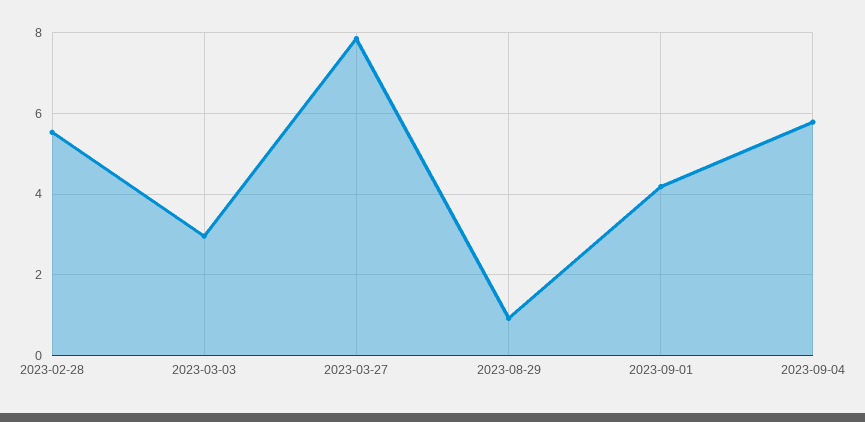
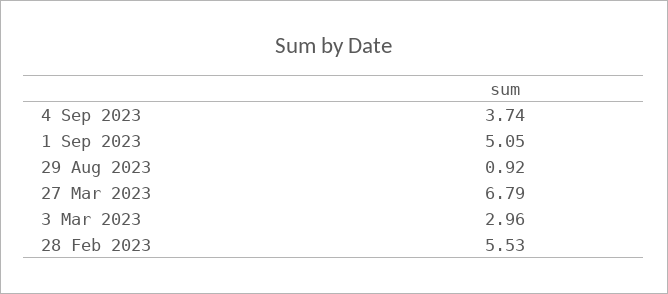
  {
    "2023-02-28": 5.53,
    "2023-03-03": 2.96,
-   "2023-03-27": 7.8,
+   "2023-03-27": 6.79,
    "2023-08-29": 0.92,
-   "2023-09-01": 4.2,
+   "2023-09-01": 5.05,
-   "2023-09-04": 5.8
+   "2023-09-04": 3.74
  }

